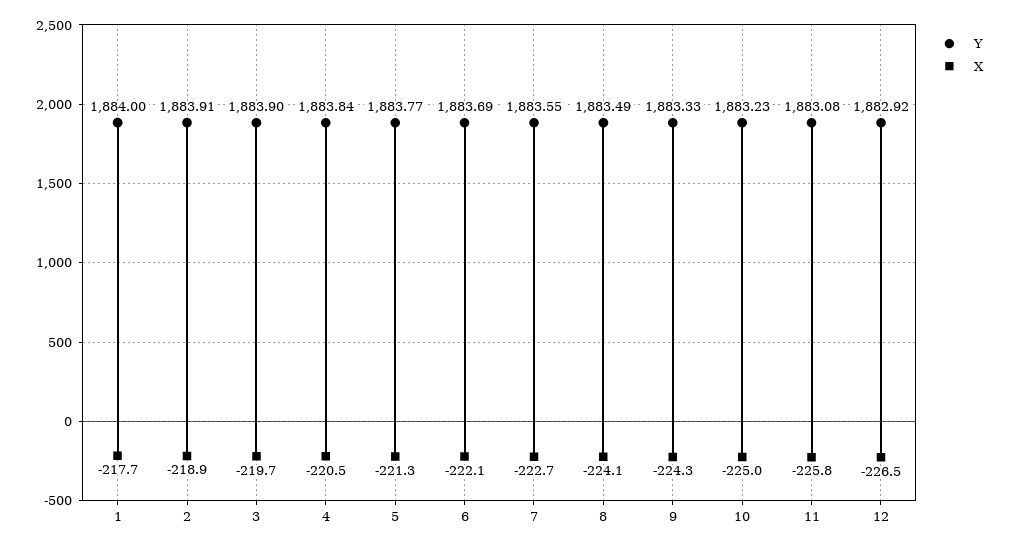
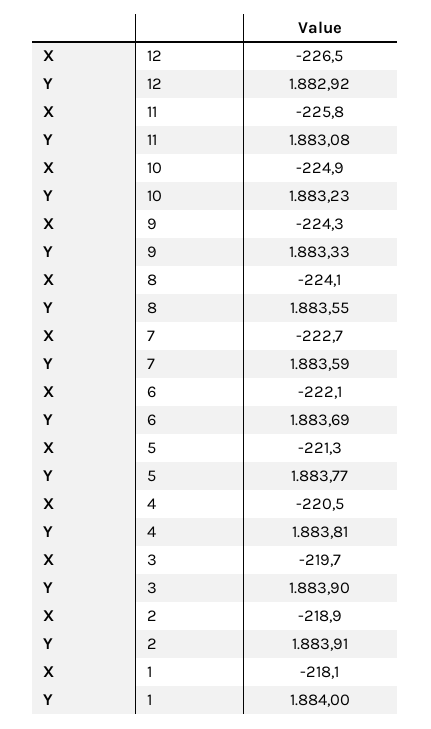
  {
    "Y": {
      "1": 1884,
      "2": 1883.91,
      "3": 1883.9,
-     "4": 1883.84,
+     "4": 1883.81,
      "5": 1883.77,
      "6": 1883.69,
-     "7": 1883.55,
+     "7": 1883.59,
-     "8": 1883.49,
+     "8": 1883.55,
      "9": 1883.33,
      "10": 1883.23,
      "11": 1883.08,
      "12": 1882.92
    },
    "X": {
-     "1": -217.7,
+     "1": -218.1,
      "2": -218.9,
      "3": -219.7,
      "4": -220.5,
      "5": -221.3,
      "6": -222.1,
      "7": -222.7,
      "8": -224.1,
      "9": -224.3,
-     "10": -225,
+     "10": -224.9,
      "11": -225.8,
      "12": -226.5
    }
  }

